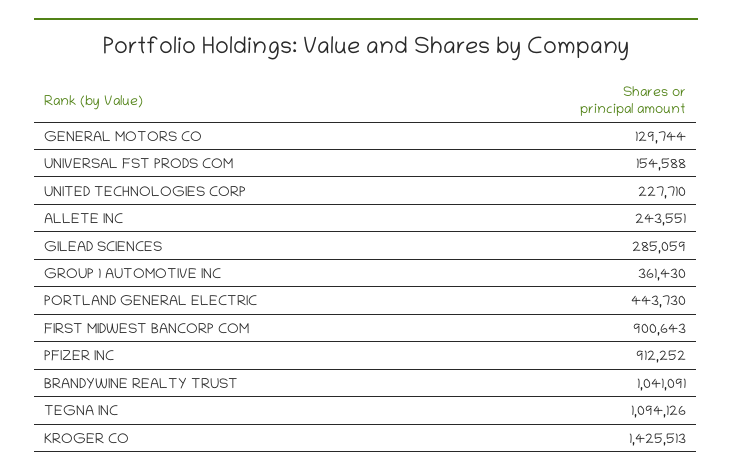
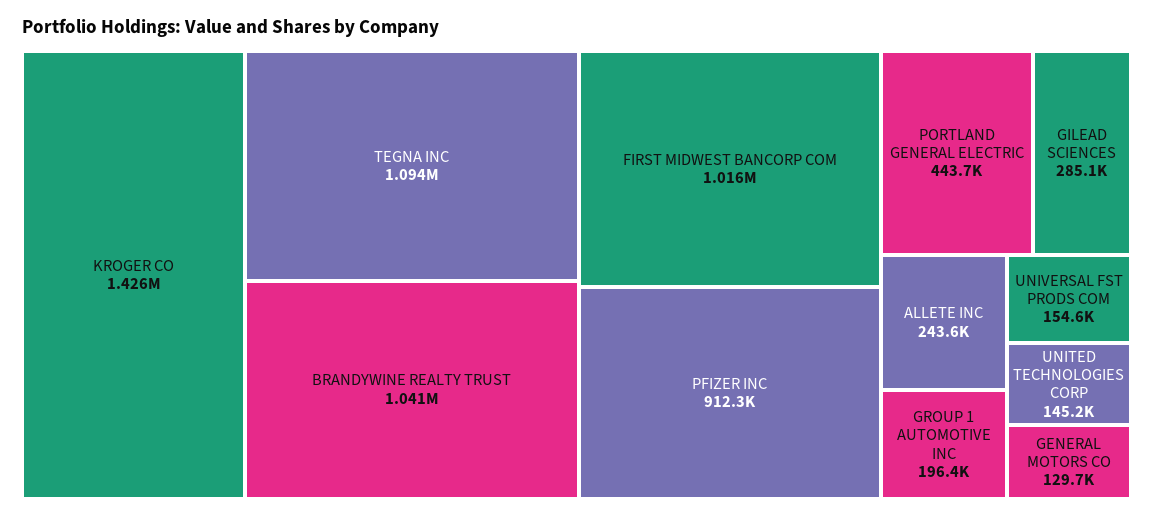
  {
    "GENERAL MOTORS CO": 129744,
    "UNIVERSAL FST PRODS COM": 154588,
-   "UNITED TECHNOLOGIES CORP": 227710,
+   "UNITED TECHNOLOGIES CORP": 145200,
    "ALLETE INC": 243551,
    "GILEAD SCIENCES": 285059,
-   "GROUP 1 AUTOMOTIVE INC": 361430,
+   "GROUP 1 AUTOMOTIVE INC": 196400,
    "PORTLAND GENERAL ELECTRIC": 443730,
-   "FIRST MIDWEST BANCORP COM": 900643,
+   "FIRST MIDWEST BANCORP COM": 1016000,
    "PFIZER INC": 912252,
    "BRANDYWINE REALTY TRUST": 1041091,
    "TEGNA INC": 1094126,
    "KROGER CO": 1425513
  }

